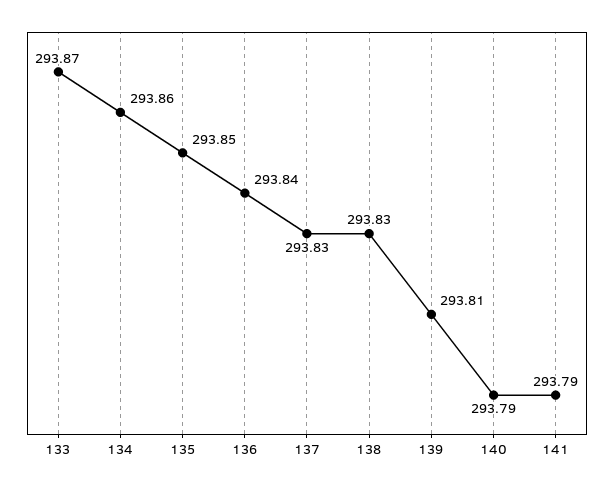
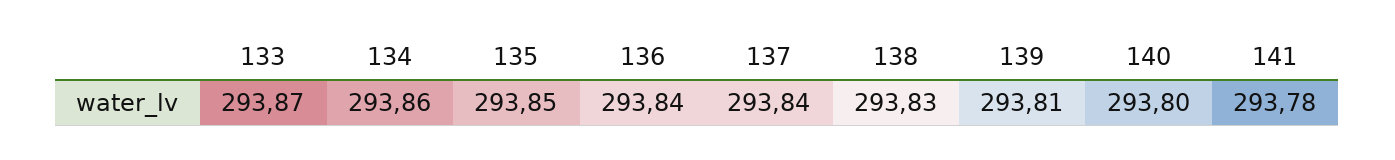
  {
    "133": 293.87,
    "134": 293.86,
    "135": 293.85,
    "136": 293.84,
-   "137": 293.83,
+   "137": 293.84,
    "138": 293.83,
    "139": 293.81,
-   "140": 293.79,
+   "140": 293.8,
-   "141": 293.79
+   "141": 293.78
  }

